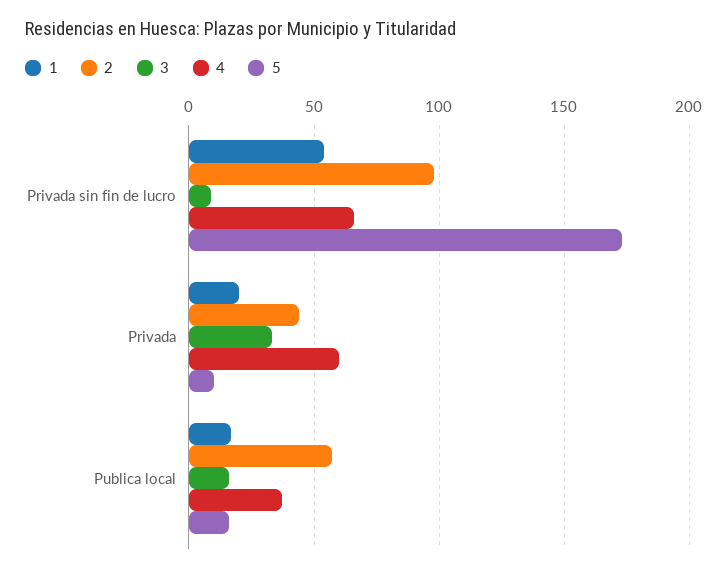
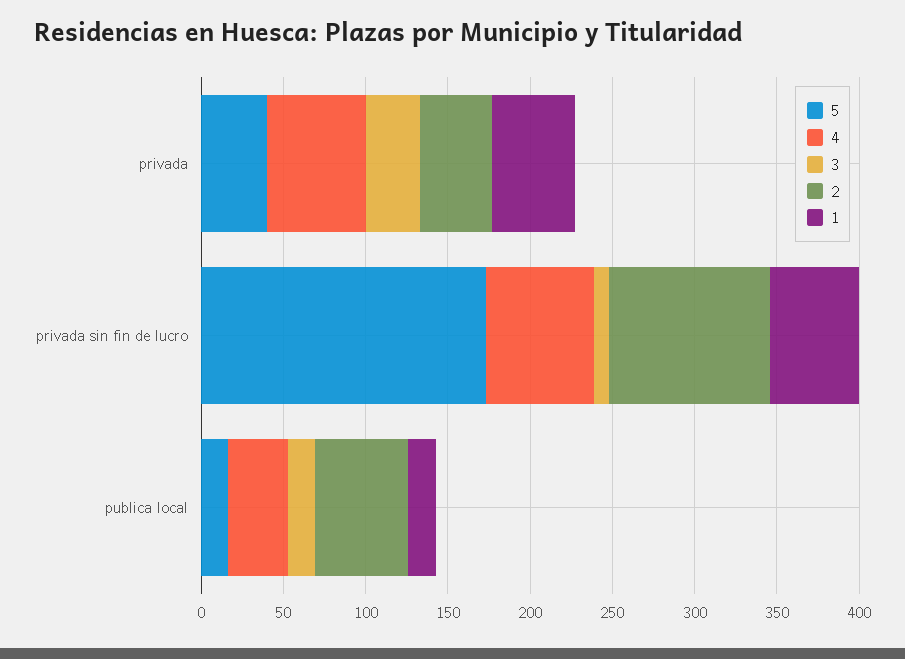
  {
    "1": {
      "Privada sin fin de lucro": 55,
-     "Privada": 20,
+     "Privada": 50,
      "Publica local": 15
    },
    "2": {
      "Privada sin fin de lucro": 100,
      "Privada": 45,
      "Publica local": 55
    },
    "3": {
      "Privada sin fin de lucro": 10,
      "Privada": 35,
      "Publica local": 15
    },
    "4": {
      "Privada sin fin de lucro": 65,
      "Privada": 60,
      "Publica local": 35
    },
    "5": {
      "Privada sin fin de lucro": 175,
-     "Privada": 10,
+     "Privada": 40,
      "Publica local": 15
    }
  }

